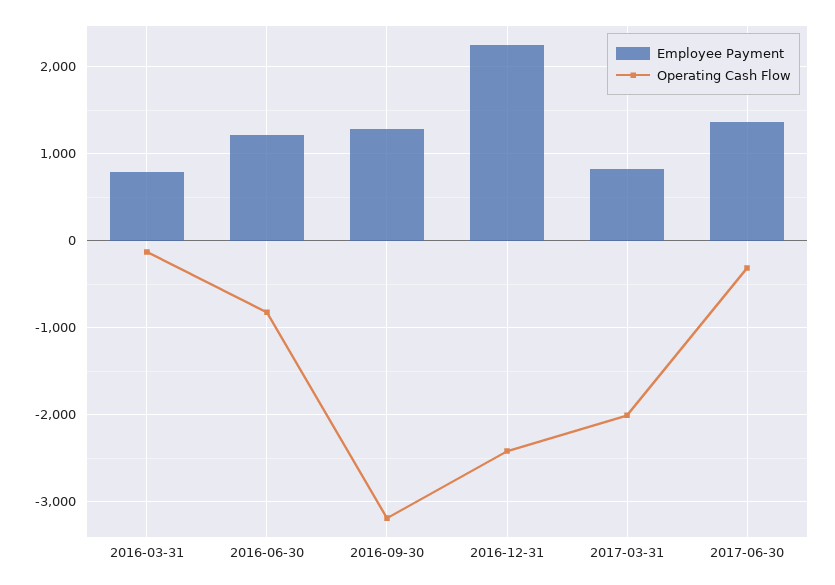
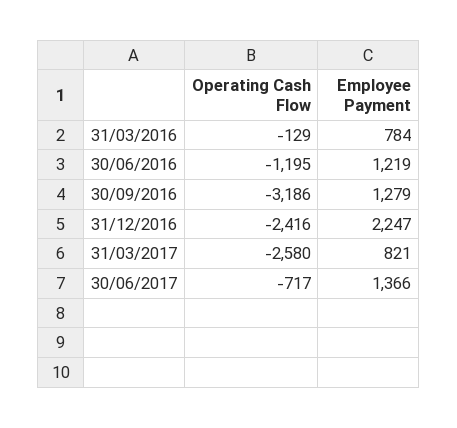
  {
    "Employee Payment": {
      "2016-03-31": 784,
      "2016-06-30": 1219,
      "2016-09-30": 1279,
      "2016-12-31": 2247,
      "2017-03-31": 821,
      "2017-06-30": 1366
    },
    "Operating Cash Flow": {
      "2016-03-31": -129,
-     "2016-06-30": -800,
+     "2016-06-30": -1195,
      "2016-09-30": -3186,
      "2016-12-31": -2416,
-     "2017-03-31": -2000,
+     "2017-03-31": -2580,
-     "2017-06-30": -300
+     "2017-06-30": -717
    }
  }

